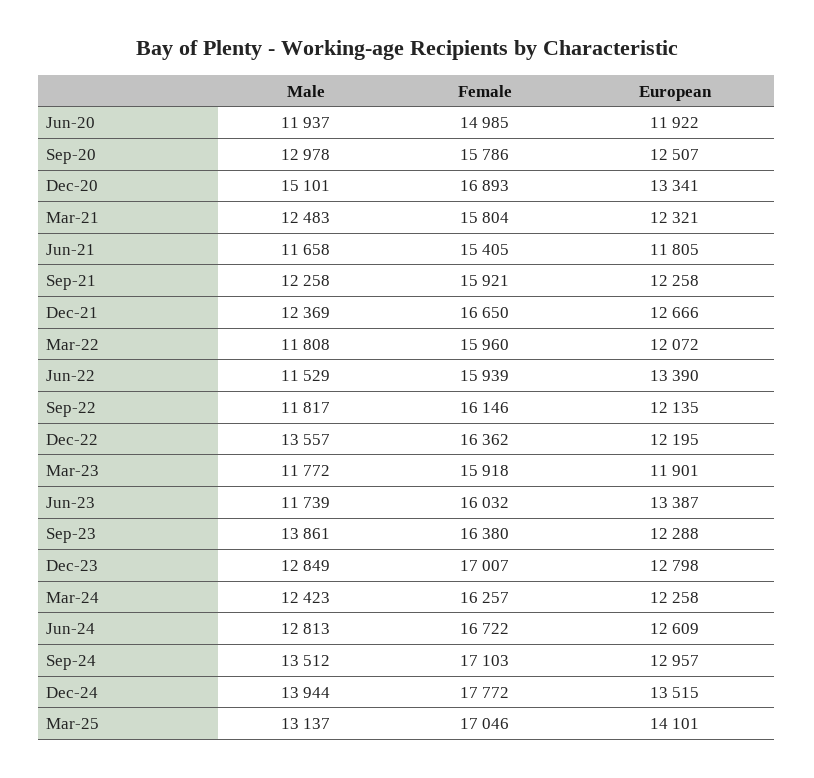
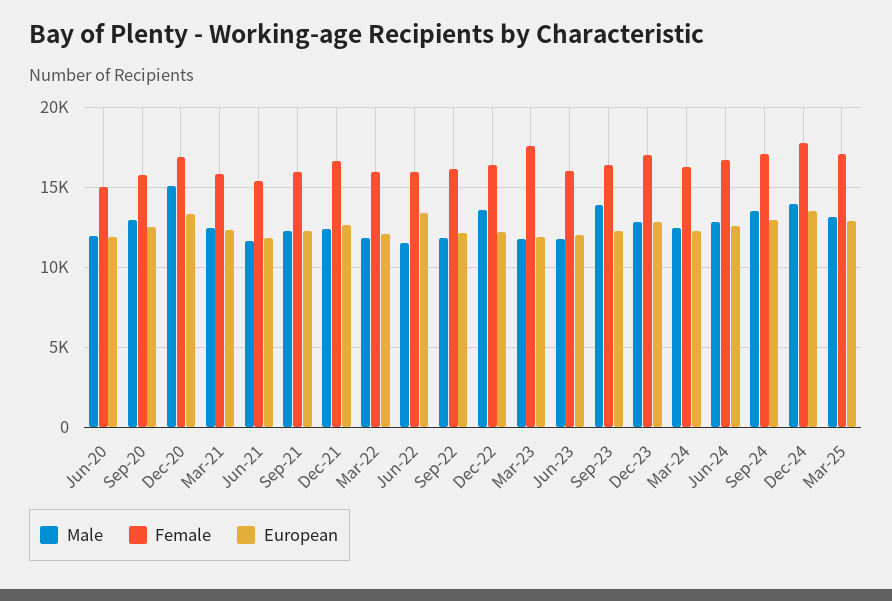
  {
    "Male": {
      "Jun-20": 11937,
      "Sep-20": 12978,
      "Dec-20": 15101,
      "Mar-21": 12483,
      "Jun-21": 11658,
      "Sep-21": 12258,
      "Dec-21": 12369,
      "Mar-22": 11808,
      "Jun-22": 11529,
      "Sep-22": 11817,
      "Dec-22": 13557,
      "Mar-23": 11772,
      "Jun-23": 11739,
      "Sep-23": 13861,
      "Dec-23": 12849,
      "Mar-24": 12423,
      "Jun-24": 12813,
      "Sep-24": 13512,
      "Dec-24": 13944,
      "Mar-25": 13137
    },
    "Female": {
      "Jun-20": 14985,
      "Sep-20": 15786,
      "Dec-20": 16893,
      "Mar-21": 15804,
      "Jun-21": 15405,
      "Sep-21": 15921,
      "Dec-21": 16650,
      "Mar-22": 15960,
      "Jun-22": 15939,
      "Sep-22": 16146,
      "Dec-22": 16362,
-     "Mar-23": 15918,
+     "Mar-23": 17500,
      "Jun-23": 16032,
      "Sep-23": 16380,
      "Dec-23": 17007,
      "Mar-24": 16257,
      "Jun-24": 16722,
      "Sep-24": 17103,
      "Dec-24": 17772,
      "Mar-25": 17046
    },
    "European": {
      "Jun-20": 11922,
      "Sep-20": 12507,
      "Dec-20": 13341,
      "Mar-21": 12321,
      "Jun-21": 11805,
      "Sep-21": 12258,
      "Dec-21": 12666,
      "Mar-22": 12072,
      "Jun-22": 13390,
      "Sep-22": 12135,
      "Dec-22": 12195,
      "Mar-23": 11901,
-     "Jun-23": 13387,
+     "Jun-23": 12000,
      "Sep-23": 12288,
      "Dec-23": 12798,
      "Mar-24": 12258,
      "Jun-24": 12609,
      "Sep-24": 12957,
      "Dec-24": 13515,
-     "Mar-25": 14101
+     "Mar-25": 13000
    }
  }

